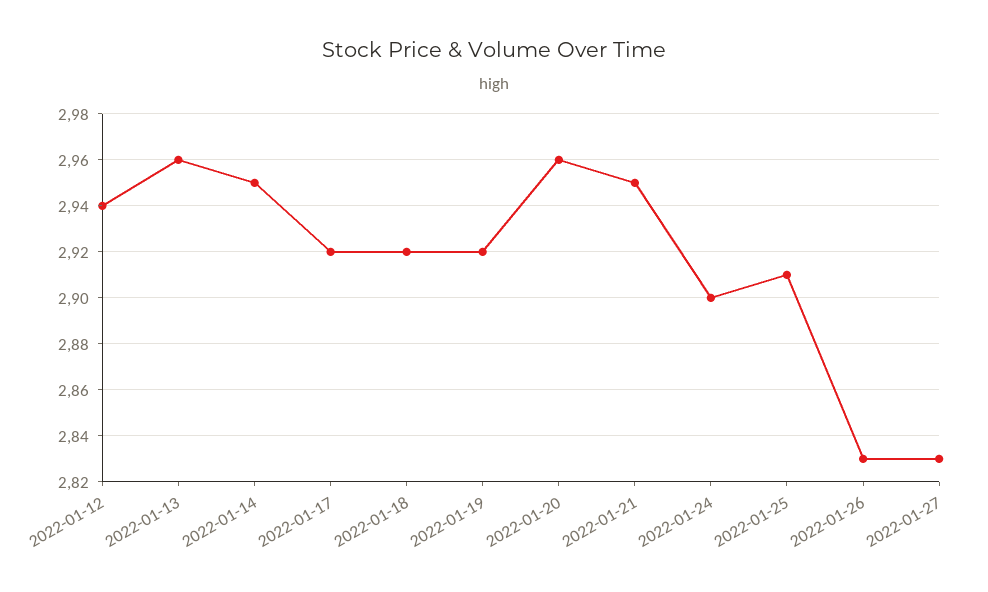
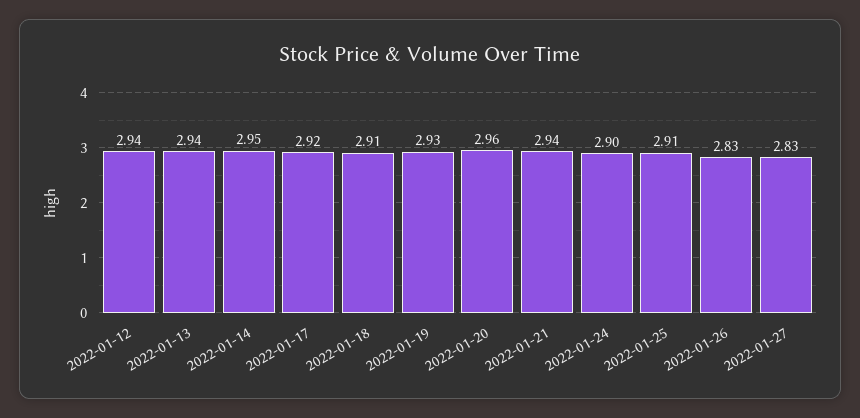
  {
    "2022-01-12": 2.94,
-   "2022-01-13": 2.96,
+   "2022-01-13": 2.94,
    "2022-01-14": 2.95,
    "2022-01-17": 2.92,
-   "2022-01-18": 2.92,
+   "2022-01-18": 2.91,
-   "2022-01-19": 2.92,
+   "2022-01-19": 2.93,
    "2022-01-20": 2.96,
-   "2022-01-21": 2.95,
+   "2022-01-21": 2.94,
    "2022-01-24": 2.9,
    "2022-01-25": 2.91,
    "2022-01-26": 2.83,
    "2022-01-27": 2.83
  }

